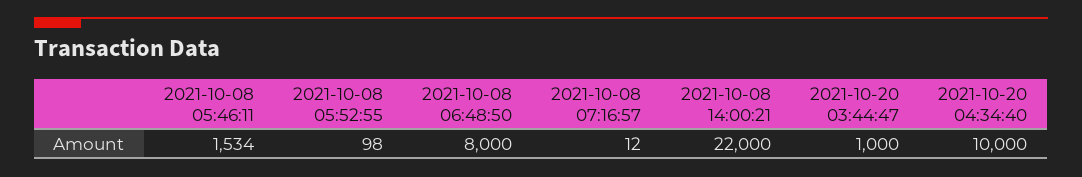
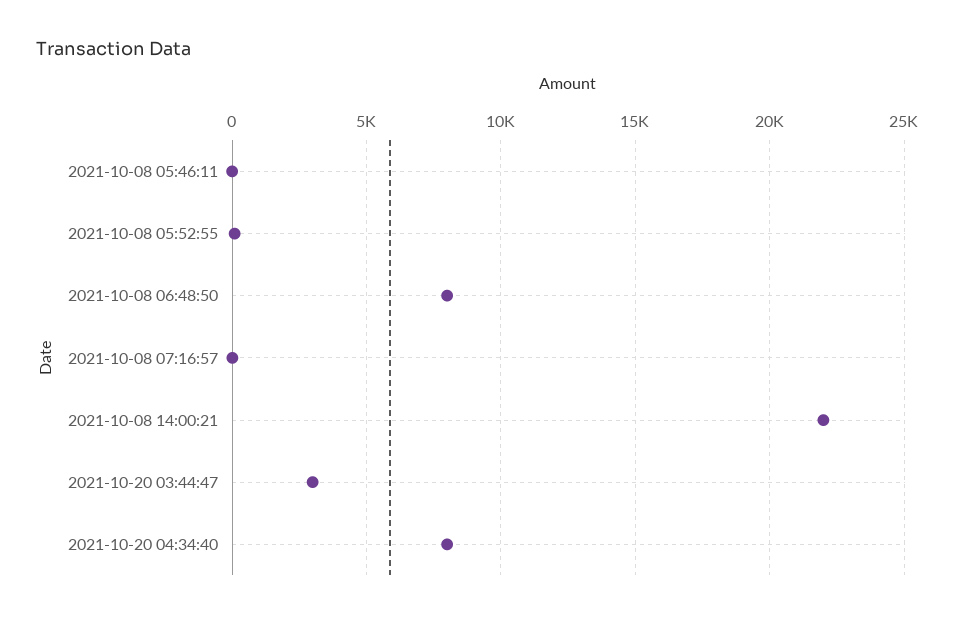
  {
-   "2021-10-08 05:46:11": 1534,
+   "2021-10-08 05:46:11": 0,
    "2021-10-08 05:52:55": 98,
    "2021-10-08 06:48:50": 8000,
    "2021-10-08 07:16:57": 12,
    "2021-10-08 14:00:21": 22000,
-   "2021-10-20 03:44:47": 1000,
+   "2021-10-20 03:44:47": 3000,
-   "2021-10-20 04:34:40": 10000
+   "2021-10-20 04:34:40": 8000
  }

